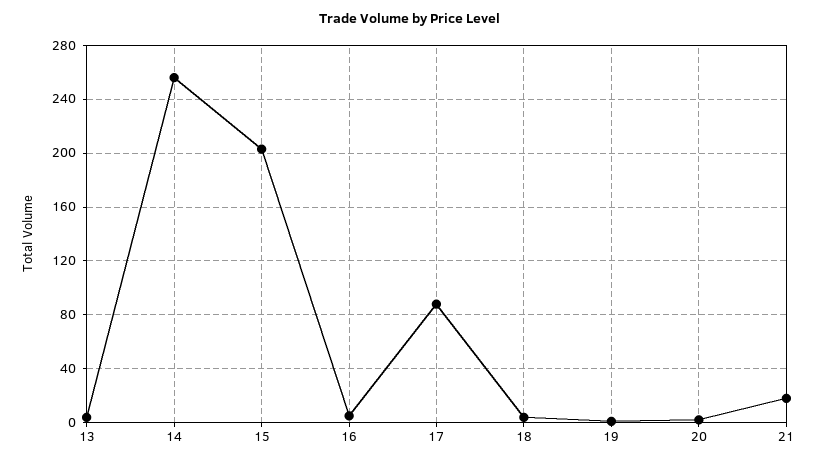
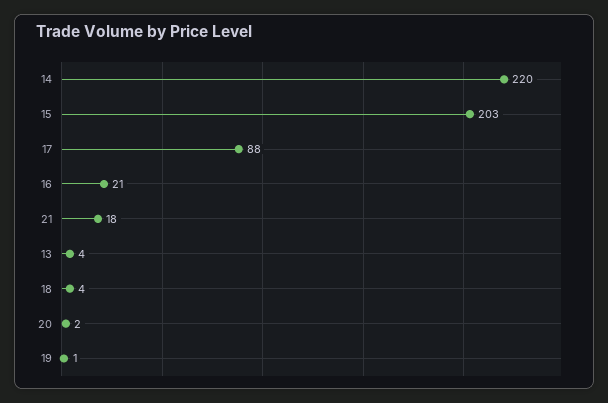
  {
    "13": 4,
-   "14": 255,
+   "14": 220,
    "15": 203,
-   "16": 5,
+   "16": 21,
    "17": 88,
    "18": 4,
    "19": 1,
    "20": 2,
    "21": 18
  }

